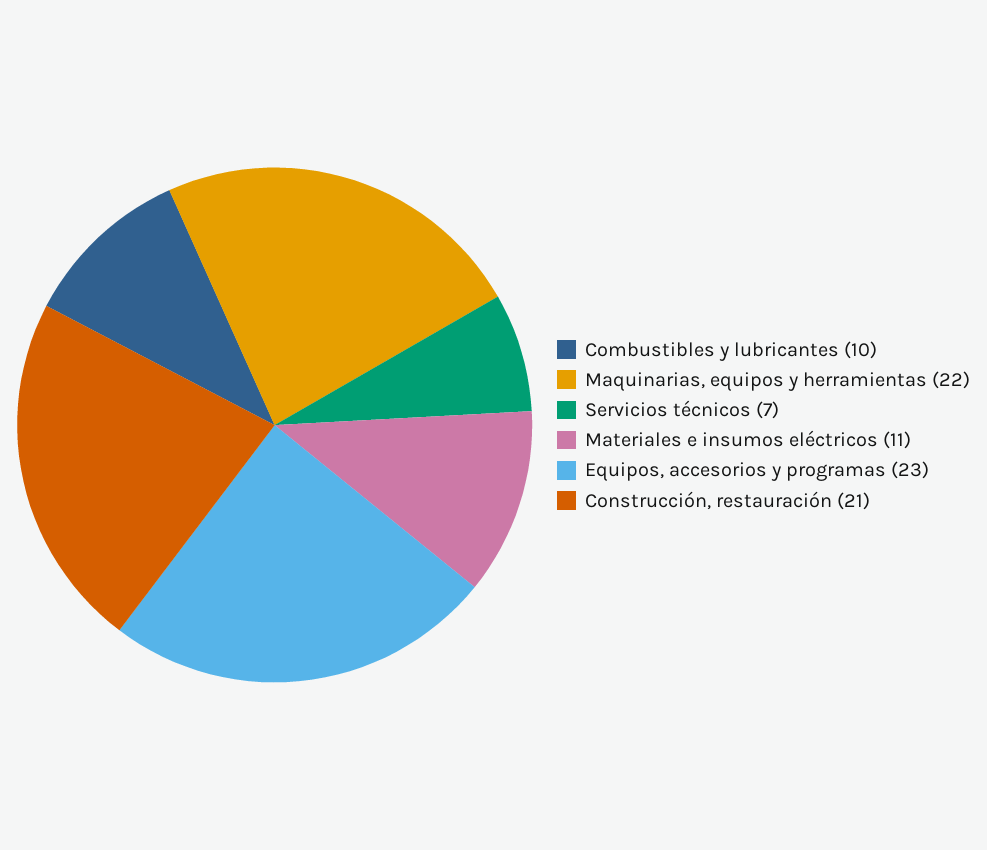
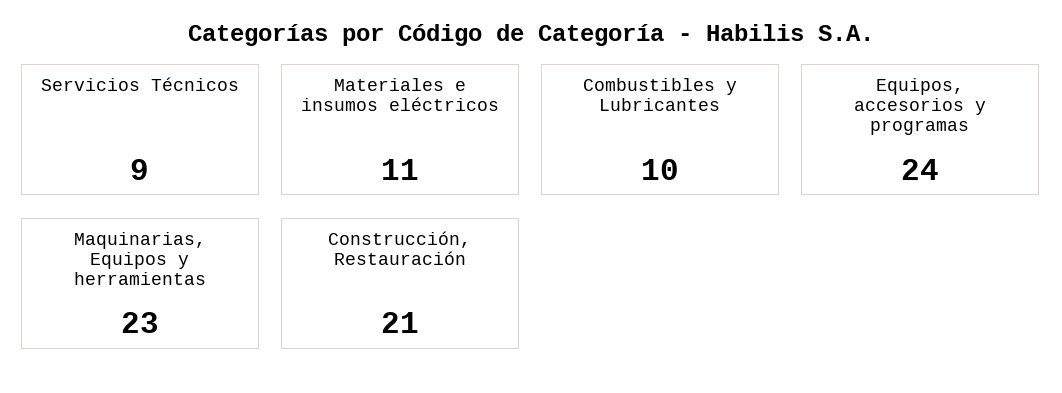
  {
    "Combustibles y lubricantes": 10,
-   "Maquinarias, equipos y herramientas": 22,
+   "Maquinarias, equipos y herramientas": 23,
-   "Servicios técnicos": 7,
+   "Servicios técnicos": 9,
    "Materiales e insumos eléctricos": 11,
-   "Equipos, accesorios y programas": 23,
+   "Equipos, accesorios y programas": 24,
    "Construcción, restauración": 21
  }

